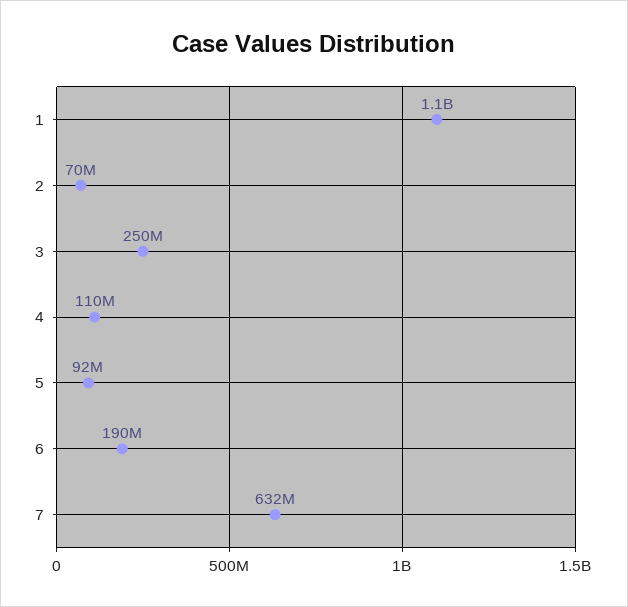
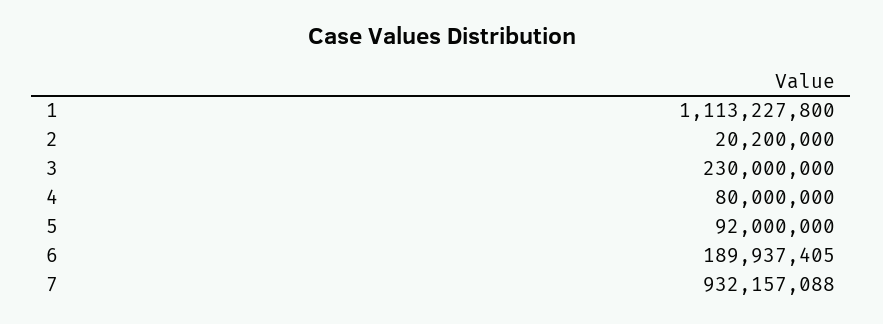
  {
    "1": 1113227800,
-   "2": 70000000,
+   "2": 20200000,
-   "3": 250000000,
+   "3": 230000000,
-   "4": 110000000,
+   "4": 80000000,
    "5": 92000000,
    "6": 189937405,
-   "7": 632000000
+   "7": 932157088
  }

